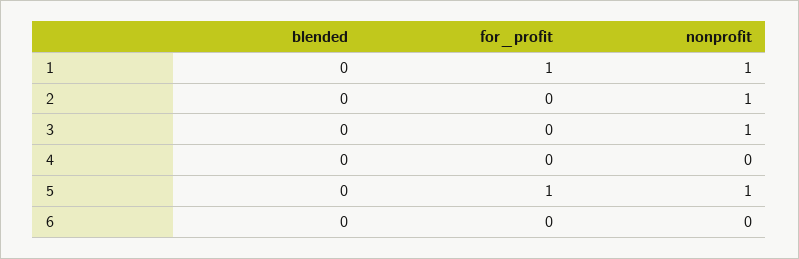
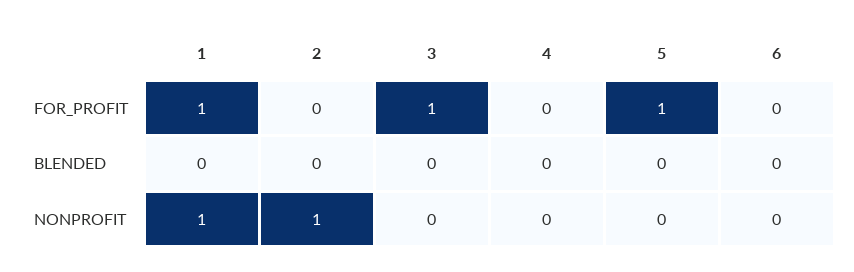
  {
    "blended": {
      "1": 0,
      "2": 0,
      "3": 0,
      "4": 0,
      "5": 0,
      "6": 0
    },
    "for_profit": {
      "1": 1,
      "2": 0,
-     "3": 0,
+     "3": 1,
      "4": 0,
      "5": 1,
      "6": 0
    },
    "nonprofit": {
      "1": 1,
      "2": 1,
-     "3": 1,
+     "3": 0,
      "4": 0,
-     "5": 1,
+     "5": 0,
      "6": 0
    }
  }

